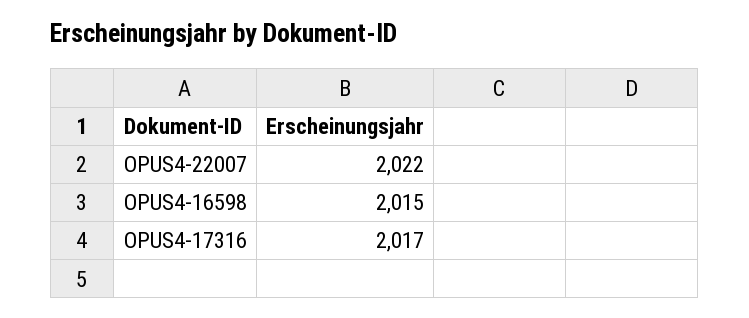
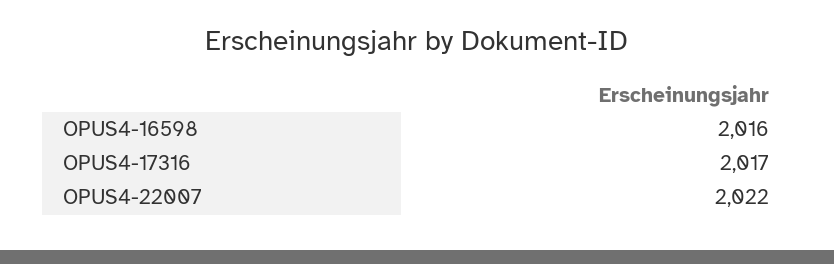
  {
    "OPUS4-22007": 2022,
-   "OPUS4-16598": 2015,
+   "OPUS4-16598": 2016,
    "OPUS4-17316": 2017
  }

